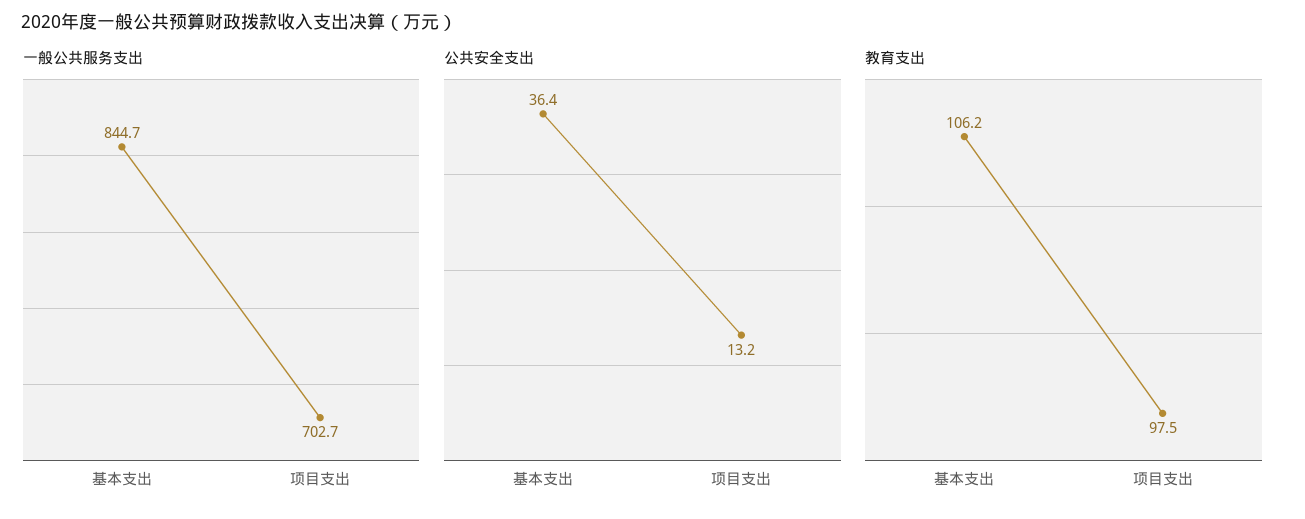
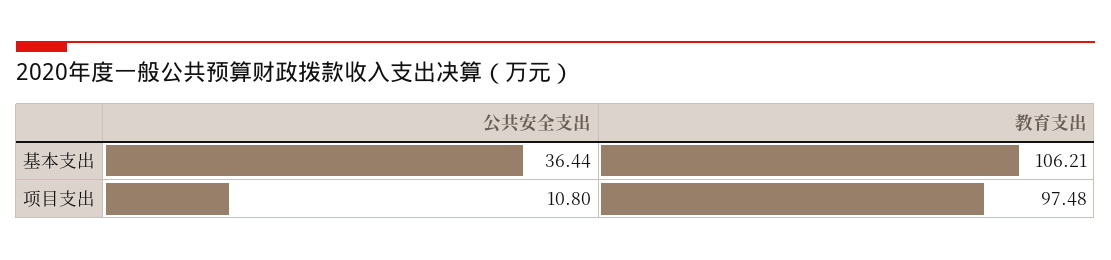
  {
-   "一般公共服务支出": {
-     "基本支出": 844.7,
-     "项目支出": 702.7
-   },
    "公共安全支出": {
      "基本支出": 36.44,
-     "项目支出": 13.2
+     "项目支出": 10.8
    },
    "教育支出": {
      "基本支出": 106.21,
      "项目支出": 97.48
    }
  }

